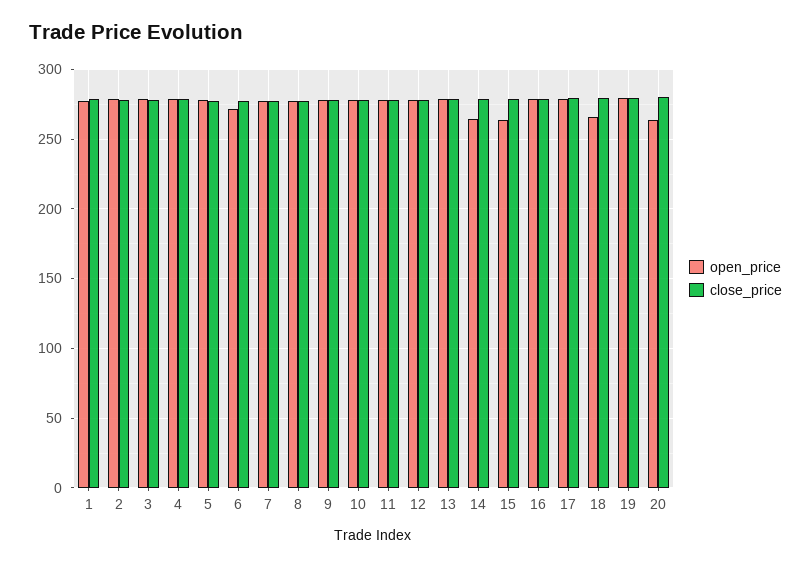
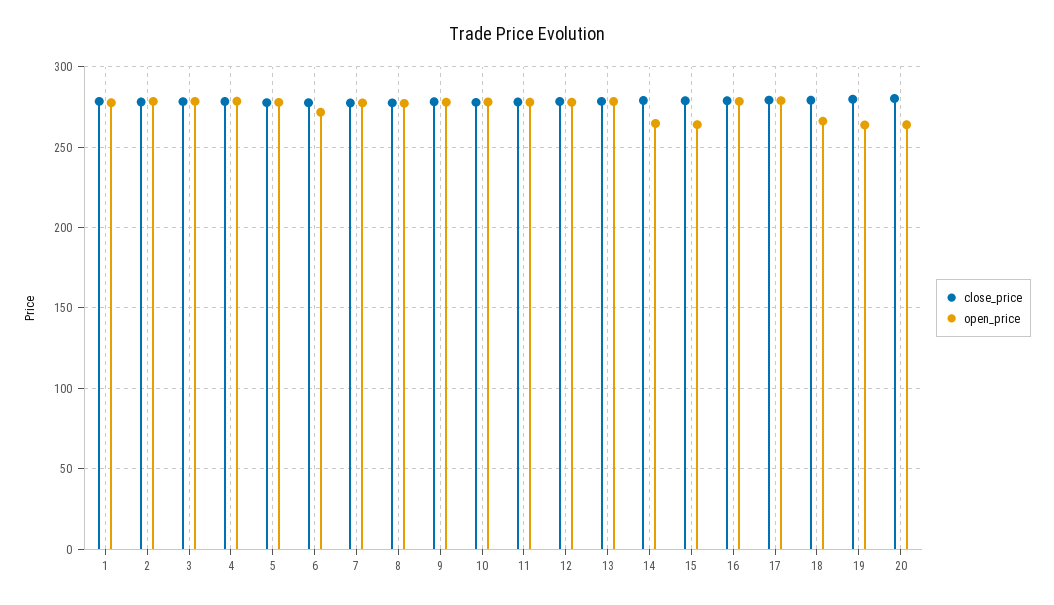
  {
    "open_price": {
      "1": 280,
      "2": 280,
      "3": 280,
      "4": 280,
      "5": 280,
      "6": 270,
      "7": 280,
      "8": 275,
      "9": 280,
      "10": 280,
      "11": 280,
      "12": 280,
      "13": 280,
      "14": 265,
      "15": 265,
      "16": 280,
      "17": 280,
      "18": 265,
-     "19": 280,
+     "19": 265,
      "20": 265
    },
    "close_price": {
      "1": 280,
      "2": 280,
      "3": 280,
      "4": 280,
      "5": 280,
      "6": 280,
      "7": 275,
      "8": 280,
      "9": 280,
      "10": 280,
      "11": 280,
      "12": 280,
      "13": 280,
      "14": 280,
      "15": 280,
      "16": 280,
      "17": 280,
      "18": 280,
      "19": 280,
      "20": 280
    }
  }

